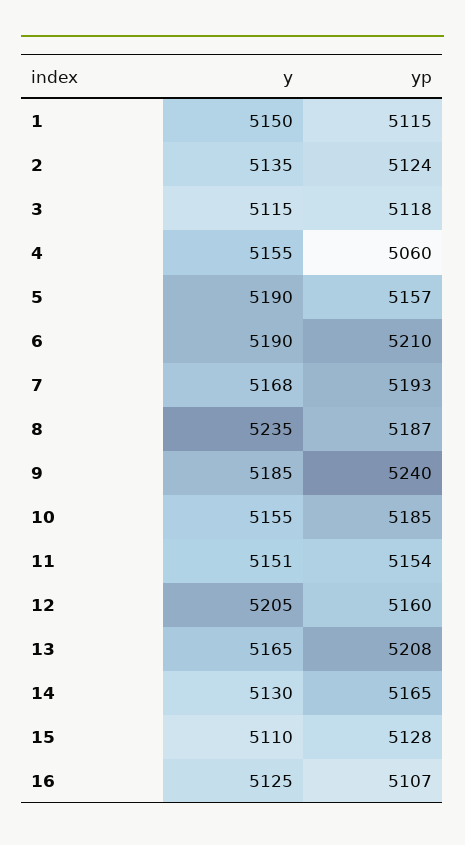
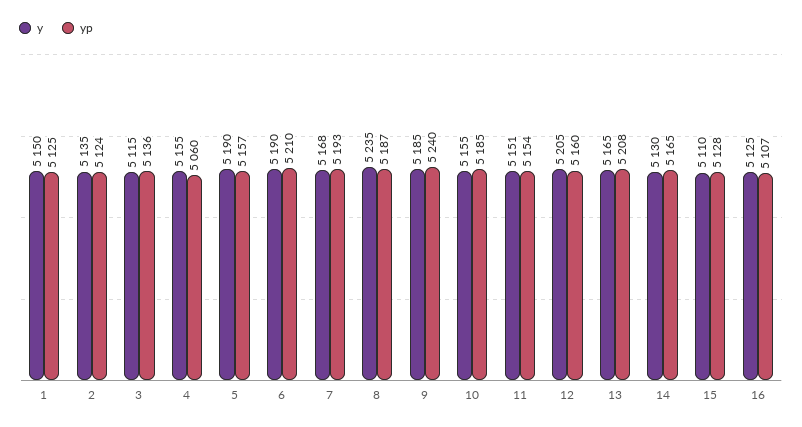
  {
    "y": {
      "1": 5150,
      "2": 5135,
      "3": 5115,
      "4": 5155,
      "5": 5190,
      "6": 5190,
      "7": 5168,
      "8": 5235,
      "9": 5185,
      "10": 5155,
      "11": 5151,
      "12": 5205,
      "13": 5165,
      "14": 5130,
      "15": 5110,
      "16": 5125
    },
    "yp": {
-     "1": 5115,
+     "1": 5125,
      "2": 5124,
-     "3": 5118,
+     "3": 5136,
      "4": 5060,
      "5": 5157,
      "6": 5210,
      "7": 5193,
      "8": 5187,
      "9": 5240,
      "10": 5185,
      "11": 5154,
      "12": 5160,
      "13": 5208,
      "14": 5165,
      "15": 5128,
      "16": 5107
    }
  }

